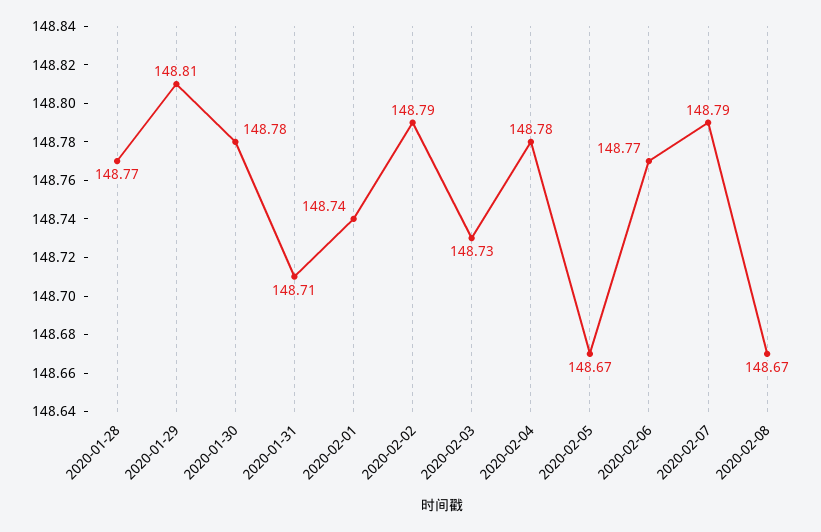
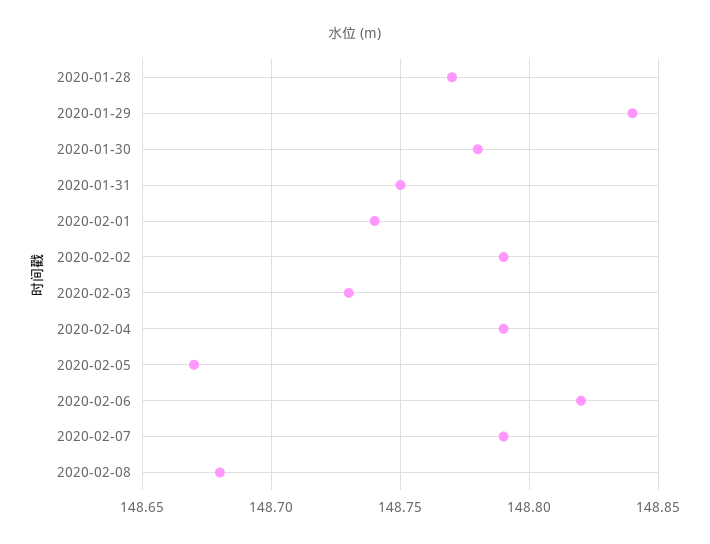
  {
    "2020-01-28": 148.77,
-   "2020-01-29": 148.81,
+   "2020-01-29": 148.84,
    "2020-01-30": 148.78,
-   "2020-01-31": 148.71,
+   "2020-01-31": 148.75,
    "2020-02-01": 148.74,
    "2020-02-02": 148.79,
    "2020-02-03": 148.73,
-   "2020-02-04": 148.78,
+   "2020-02-04": 148.79,
    "2020-02-05": 148.67,
-   "2020-02-06": 148.77,
+   "2020-02-06": 148.82,
    "2020-02-07": 148.79,
-   "2020-02-08": 148.67
+   "2020-02-08": 148.68
  }

